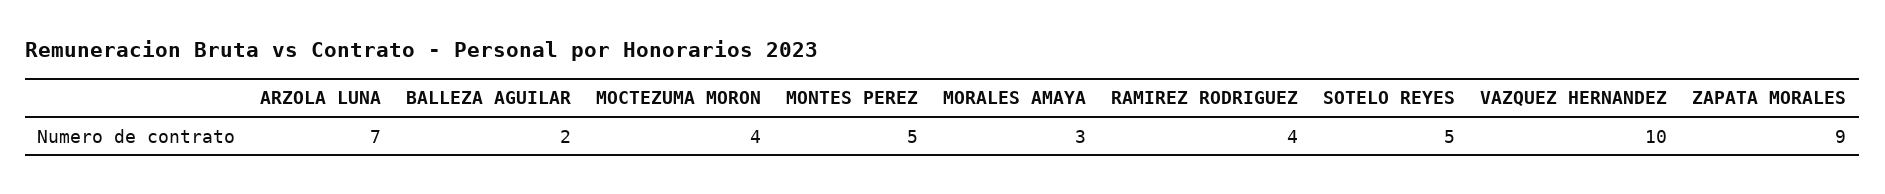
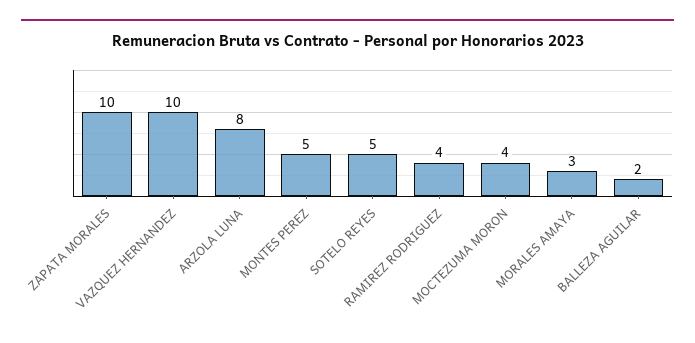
  {
-   "ARZOLA LUNA": 7,
+   "ARZOLA LUNA": 8,
    "BALLEZA AGUILAR": 2,
    "MOCTEZUMA MORON": 4,
    "MONTES PEREZ": 5,
    "MORALES AMAYA": 3,
    "RAMIREZ RODRIGUEZ": 4,
    "SOTELO REYES": 5,
    "VAZQUEZ HERNANDEZ": 10,
-   "ZAPATA MORALES": 9
+   "ZAPATA MORALES": 10
  }

